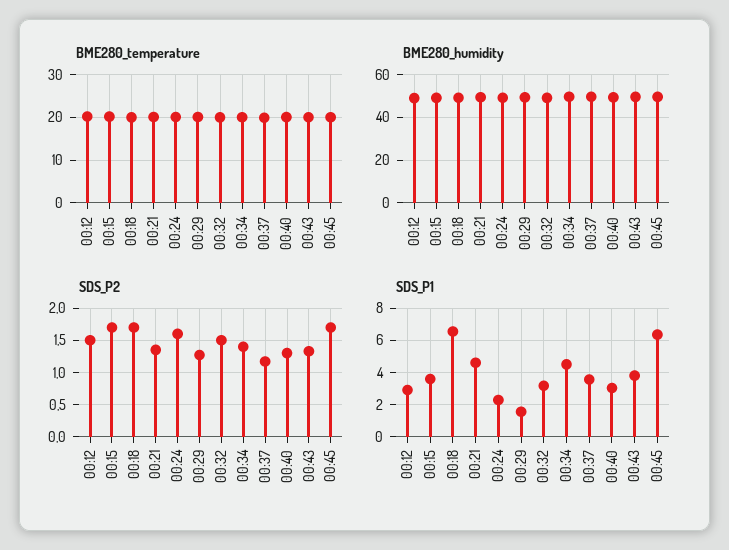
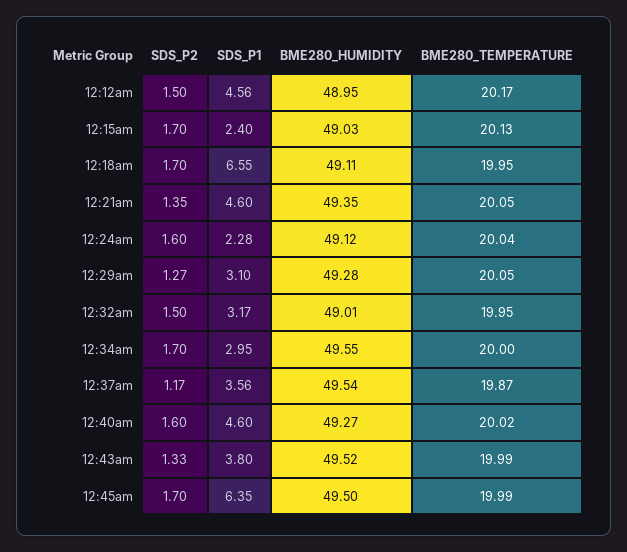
  {
    "BME280_temperature": {
      "00:12": 20.17,
      "00:15": 20.13,
      "00:18": 19.95,
      "00:21": 20.05,
      "00:24": 20.04,
      "00:29": 20.05,
      "00:32": 19.95,
      "00:34": 20,
      "00:37": 19.87,
      "00:40": 20.02,
      "00:43": 19.99,
      "00:45": 19.99
    },
    "BME280_humidity": {
      "00:12": 48.95,
      "00:15": 49.03,
      "00:18": 49.11,
      "00:21": 49.35,
      "00:24": 49.12,
      "00:29": 49.28,
      "00:32": 49.01,
      "00:34": 49.55,
      "00:37": 49.54,
      "00:40": 49.27,
      "00:43": 49.52,
      "00:45": 49.5
    },
    "SDS_P2": {
      "00:12": 1.5,
      "00:15": 1.7,
      "00:18": 1.7,
      "00:21": 1.35,
      "00:24": 1.6,
      "00:29": 1.27,
      "00:32": 1.5,
-     "00:34": 1.4,
+     "00:34": 1.7,
      "00:37": 1.17,
-     "00:40": 1.3,
+     "00:40": 1.6,
      "00:43": 1.33,
      "00:45": 1.7
    },
    "SDS_P1": {
-     "00:12": 3,
+     "00:12": 4.56,
-     "00:15": 3.5,
+     "00:15": 2.4,
      "00:18": 6.55,
      "00:21": 4.6,
      "00:24": 2.28,
-     "00:29": 1.5,
+     "00:29": 3.1,
      "00:32": 3.17,
-     "00:34": 4.5,
+     "00:34": 2.95,
      "00:37": 3.56,
-     "00:40": 3,
+     "00:40": 4.6,
      "00:43": 3.8,
      "00:45": 6.35
    }
  }

